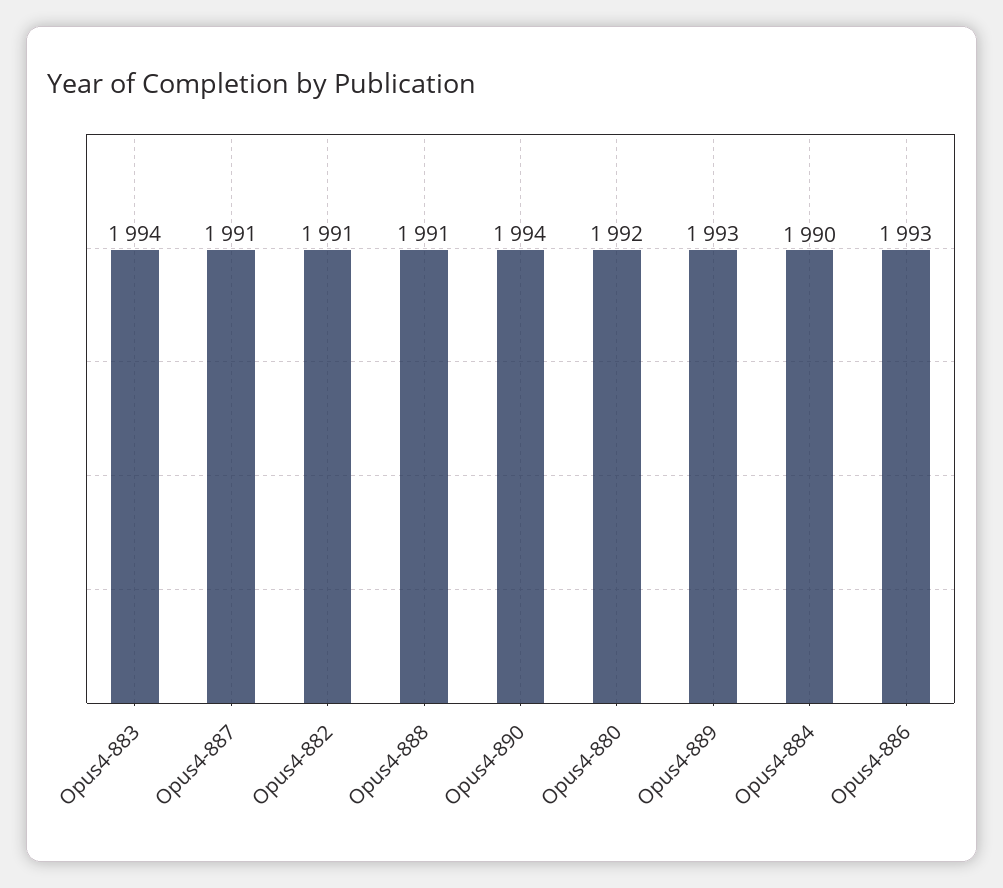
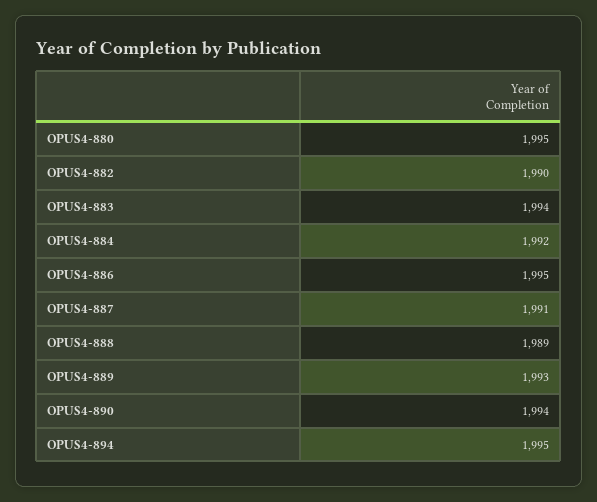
  {
    "Opus4-883": 1994,
    "Opus4-887": 1991,
-   "Opus4-882": 1991,
+   "Opus4-882": 1990,
-   "Opus4-888": 1991,
+   "Opus4-888": 1989,
    "Opus4-890": 1994,
-   "Opus4-880": 1992,
+   "Opus4-880": 1995,
    "Opus4-889": 1993,
-   "Opus4-884": 1990,
+   "Opus4-884": 1992,
-   "Opus4-886": 1993
+   "Opus4-886": 1995,
+   "OPUS4-894": 1995
  }

